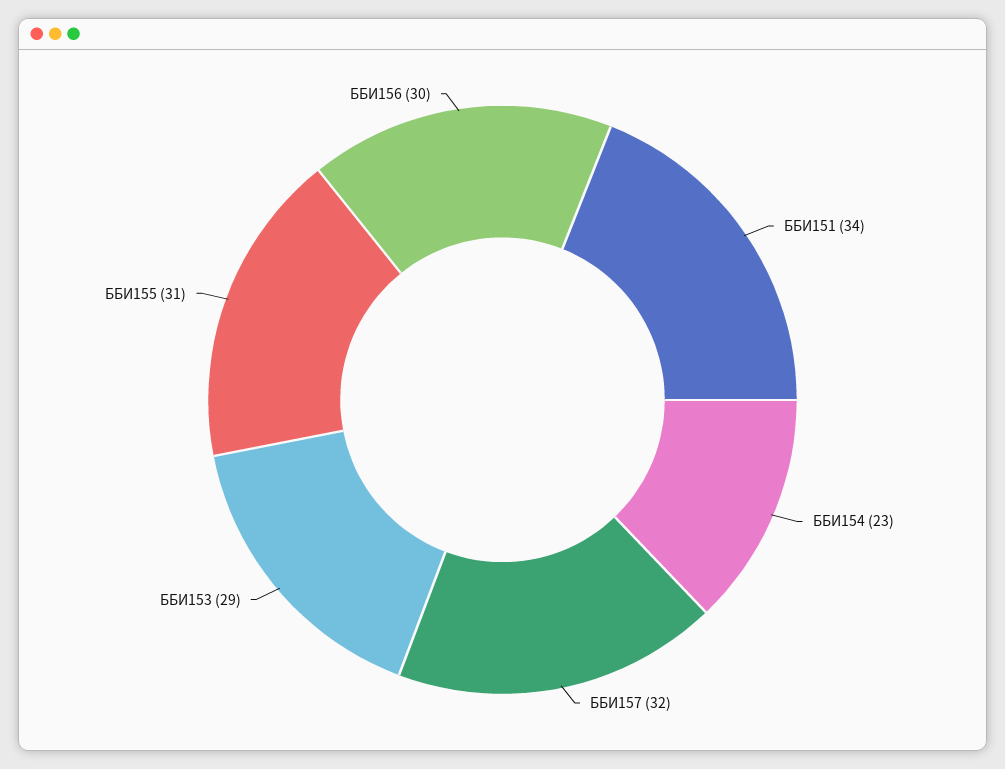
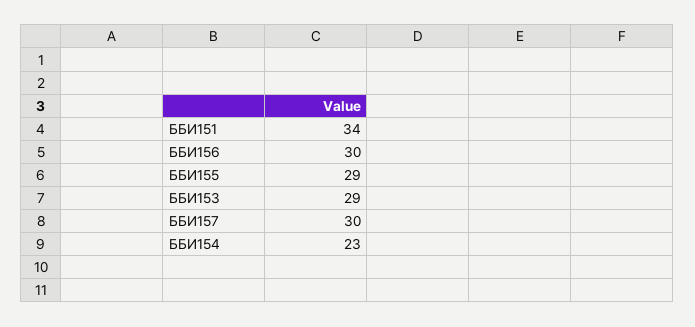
  {
    "ББИ151": 34,
    "ББИ154": 23,
-   "ББИ157": 32,
+   "ББИ157": 30,
    "ББИ153": 29,
-   "ББИ155": 31,
+   "ББИ155": 29,
    "ББИ156": 30
  }

